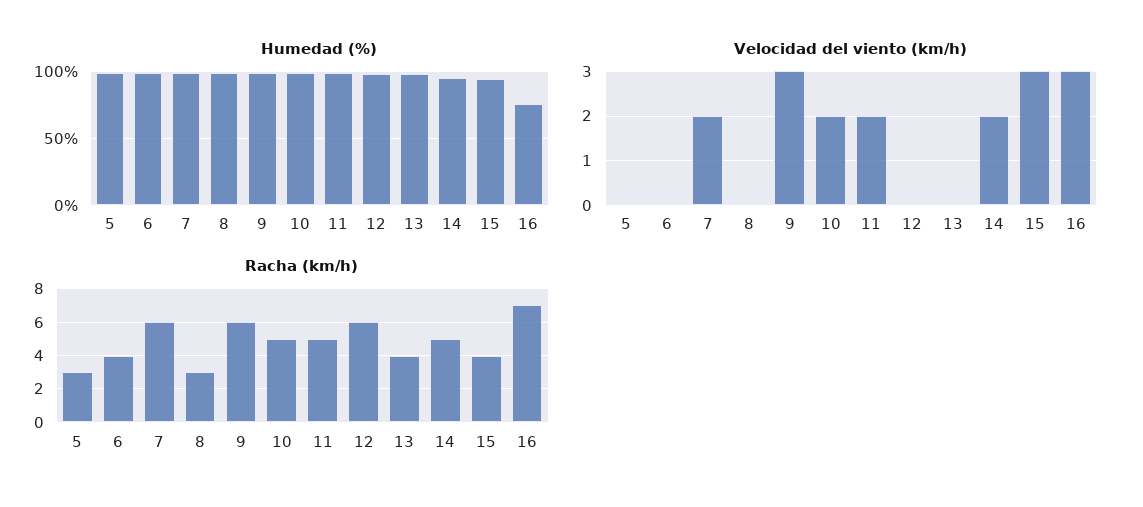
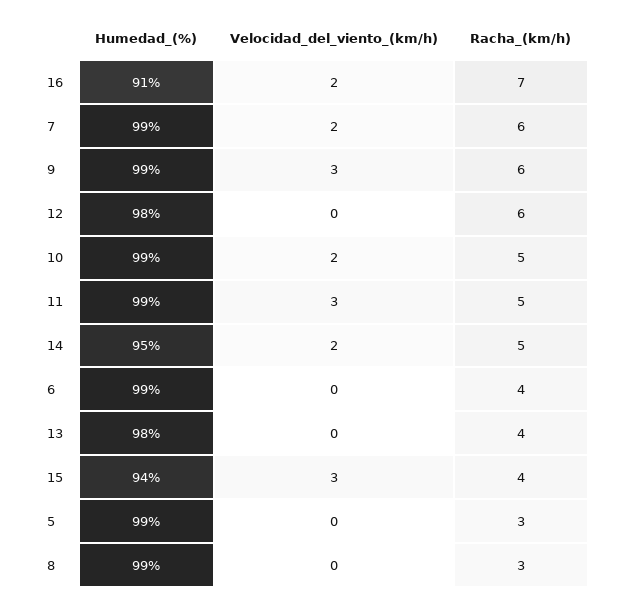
  {
    "Humedad (%)": {
      "5": 99,
      "6": 99,
      "7": 99,
      "8": 99,
      "9": 99,
      "10": 99,
      "11": 99,
      "12": 98,
      "13": 98,
      "14": 95,
      "15": 94,
-     "16": 75
+     "16": 91
    },
    "Velocidad del viento (km/h)": {
      "5": 0,
      "6": 0,
      "7": 2,
      "8": 0,
      "9": 3,
      "10": 2,
-     "11": 2,
+     "11": 3,
      "12": 0,
      "13": 0,
      "14": 2,
      "15": 3,
-     "16": 3
+     "16": 2
    },
    "Racha (km/h)": {
      "5": 3,
      "6": 4,
      "7": 6,
      "8": 3,
      "9": 6,
      "10": 5,
      "11": 5,
      "12": 6,
      "13": 4,
      "14": 5,
      "15": 4,
      "16": 7
    }
  }

